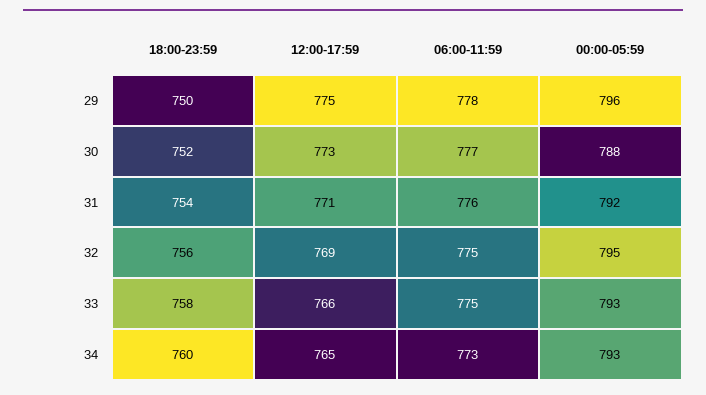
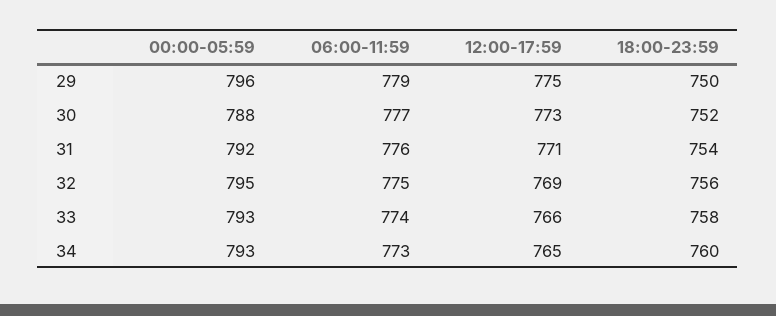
  {
    "18:00-23:59": {
      "29": 750,
      "30": 752,
      "31": 754,
      "32": 756,
      "33": 758,
      "34": 760
    },
    "12:00-17:59": {
      "29": 775,
      "30": 773,
      "31": 771,
      "32": 769,
      "33": 766,
      "34": 765
    },
    "06:00-11:59": {
-     "29": 778,
+     "29": 779,
      "30": 777,
      "31": 776,
      "32": 775,
-     "33": 775,
+     "33": 774,
      "34": 773
    },
    "00:00-05:59": {
      "29": 796,
      "30": 788,
      "31": 792,
      "32": 795,
      "33": 793,
      "34": 793
    }
  }

